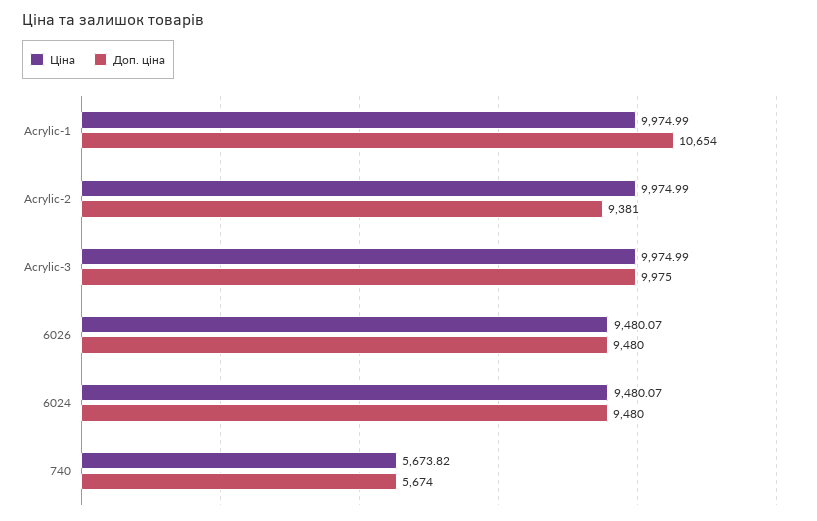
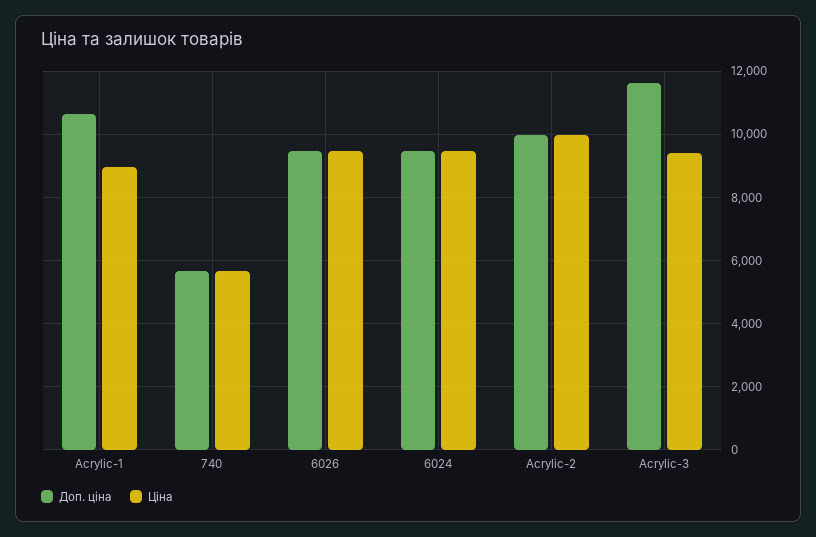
  {
    "Ціна": {
-     "Acrylic-1": 9974.99,
+     "Acrylic-1": 9000,
      "Acrylic-2": 9974.99,
-     "Acrylic-3": 9974.99,
+     "Acrylic-3": 9400,
      "6026": 9480.07,
      "6024": 9480.07,
      "740": 5673.82
    },
    "Доп. ціна": {
      "Acrylic-1": 10654,
-     "Acrylic-2": 9381,
+     "Acrylic-2": 10000,
-     "Acrylic-3": 9975,
+     "Acrylic-3": 11600,
      "6026": 9480,
      "6024": 9480,
      "740": 5674
    }
  }

